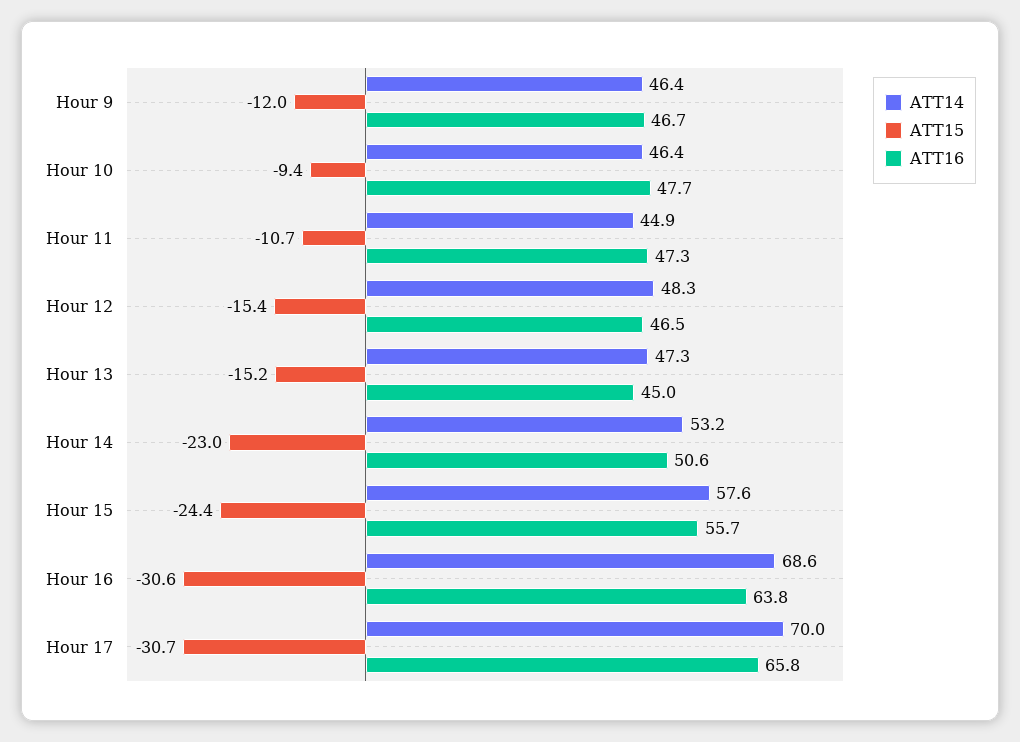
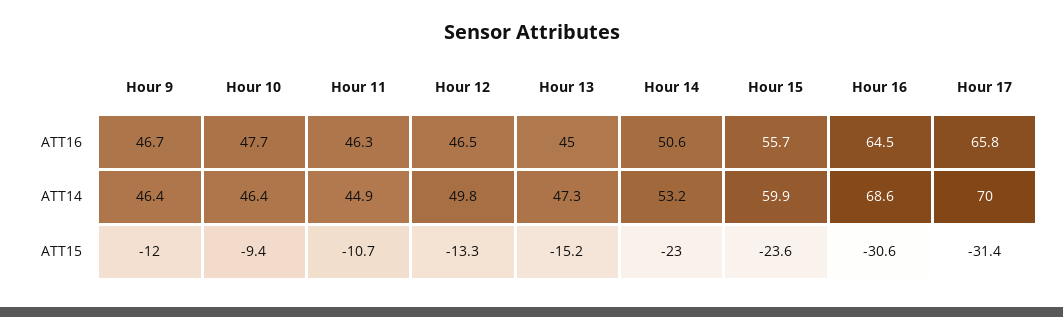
  {
    "ATT14": {
      "Hour 9": 46.4,
      "Hour 10": 46.4,
      "Hour 11": 44.9,
-     "Hour 12": 48.3,
+     "Hour 12": 49.8,
      "Hour 13": 47.3,
      "Hour 14": 53.2,
-     "Hour 15": 57.6,
+     "Hour 15": 59.9,
      "Hour 16": 68.6,
      "Hour 17": 70
    },
    "ATT15": {
      "Hour 9": -12,
      "Hour 10": -9.4,
      "Hour 11": -10.7,
-     "Hour 12": -15.4,
+     "Hour 12": -13.3,
      "Hour 13": -15.2,
      "Hour 14": -23,
-     "Hour 15": -24.4,
+     "Hour 15": -23.6,
      "Hour 16": -30.6,
-     "Hour 17": -30.7
+     "Hour 17": -31.4
    },
    "ATT16": {
      "Hour 9": 46.7,
      "Hour 10": 47.7,
-     "Hour 11": 47.3,
+     "Hour 11": 46.3,
      "Hour 12": 46.5,
      "Hour 13": 45,
      "Hour 14": 50.6,
      "Hour 15": 55.7,
-     "Hour 16": 63.8,
+     "Hour 16": 64.5,
      "Hour 17": 65.8
    }
  }

